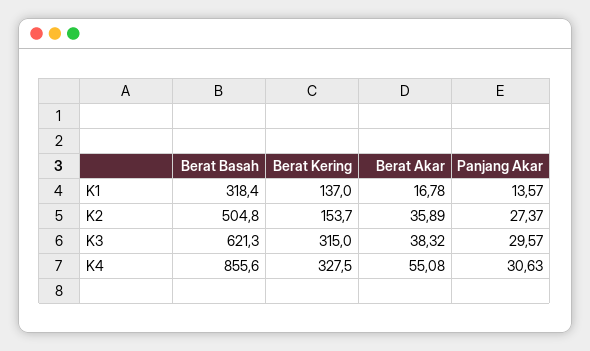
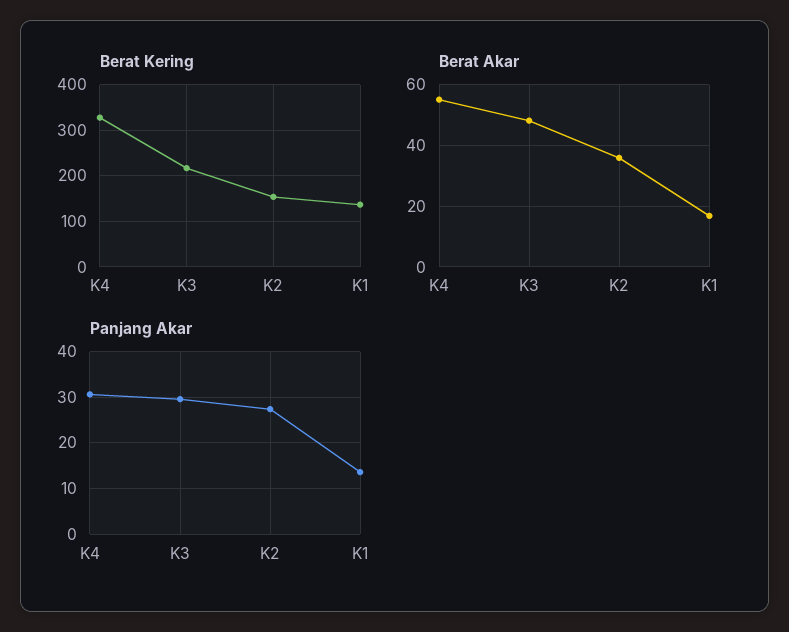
  {
-   "Berat Basah": {
-     "K1": 318.4,
-     "K2": 504.8,
-     "K3": 621.3,
-     "K4": 855.6
-   },
    "Berat Kering": {
      "K1": 137,
      "K2": 153.7,
-     "K3": 315,
+     "K3": 220,
      "K4": 327.5
    },
    "Berat Akar": {
      "K1": 16.78,
      "K2": 35.89,
-     "K3": 38.32,
+     "K3": 48,
      "K4": 55.08
    },
    "Panjang Akar": {
      "K1": 13.57,
      "K2": 27.37,
      "K3": 29.57,
      "K4": 30.63
    }
  }

